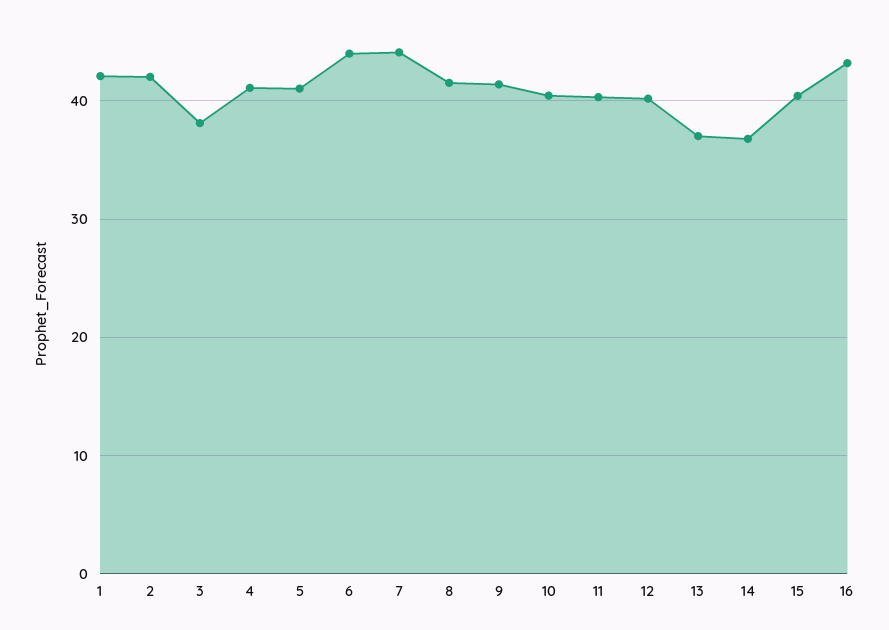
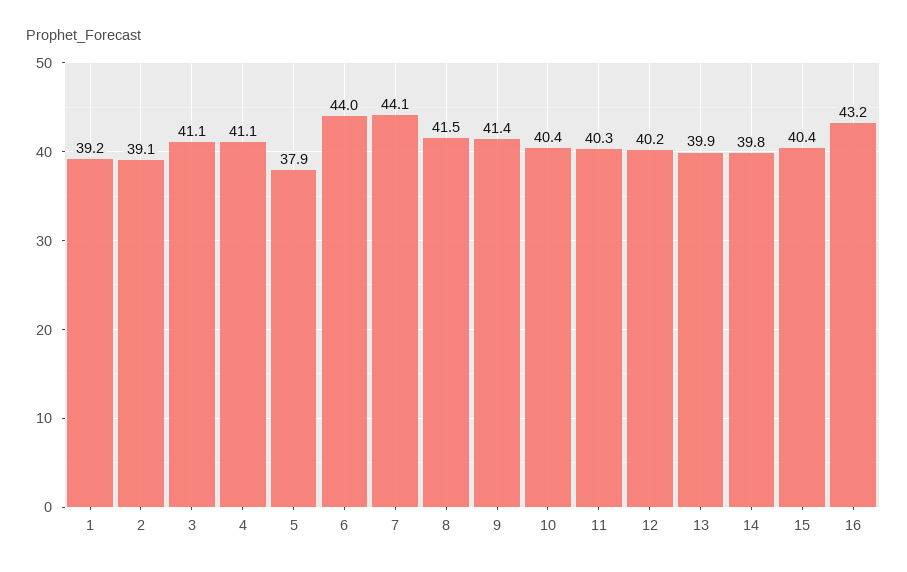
  {
-   "1": 42,
+   "1": 39.2,
-   "2": 42,
+   "2": 39.1,
-   "3": 38,
+   "3": 41.1,
    "4": 41.1,
-   "5": 41,
+   "5": 37.9,
    "6": 44,
    "7": 44.1,
    "8": 41.5,
    "9": 41.4,
    "10": 40.4,
    "11": 40.3,
    "12": 40.2,
-   "13": 37,
+   "13": 39.9,
-   "14": 37,
+   "14": 39.8,
    "15": 40.4,
    "16": 43.2
  }

